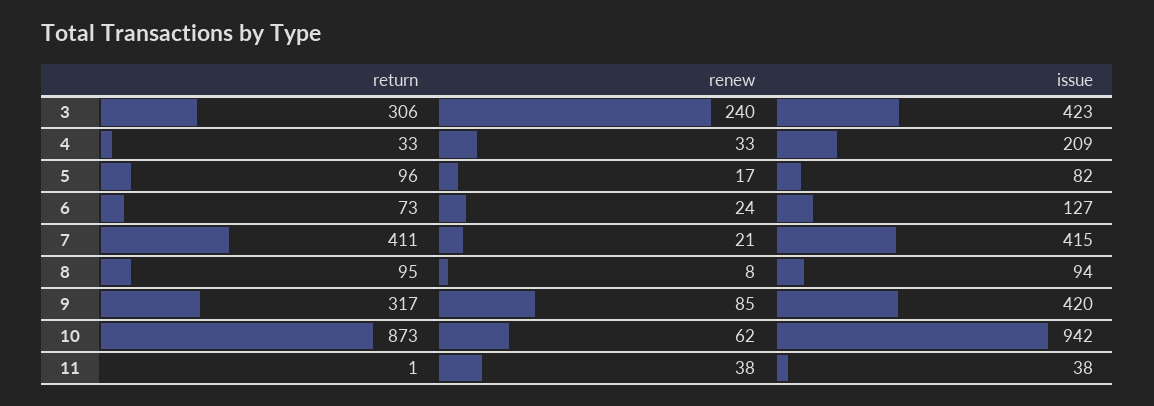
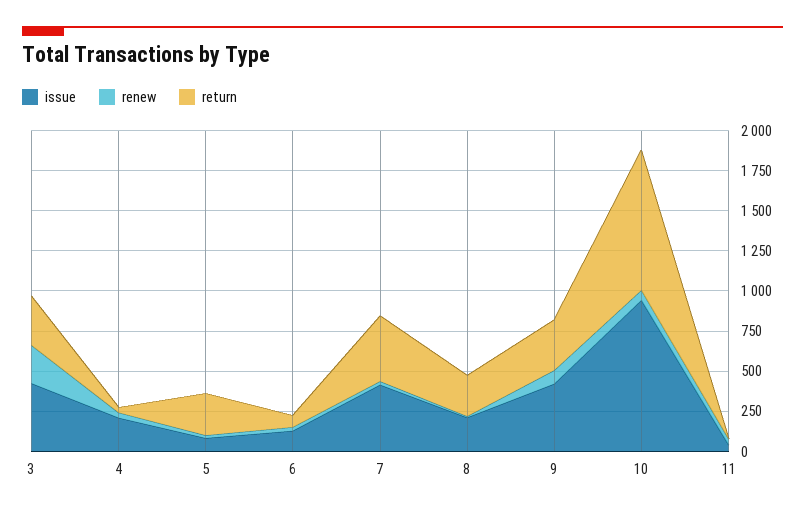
  {
    "return": {
      "3": 306,
      "4": 33,
-     "5": 96,
+     "5": 250,
      "6": 73,
      "7": 411,
-     "8": 95,
+     "8": 250,
      "9": 317,
      "10": 873,
      "11": 1
    },
    "renew": {
      "3": 240,
      "4": 33,
      "5": 17,
      "6": 24,
      "7": 21,
      "8": 8,
      "9": 85,
      "10": 62,
      "11": 38
    },
    "issue": {
      "3": 423,
      "4": 209,
      "5": 82,
      "6": 127,
      "7": 415,
-     "8": 94,
+     "8": 200,
      "9": 420,
      "10": 942,
      "11": 38
    }
  }

